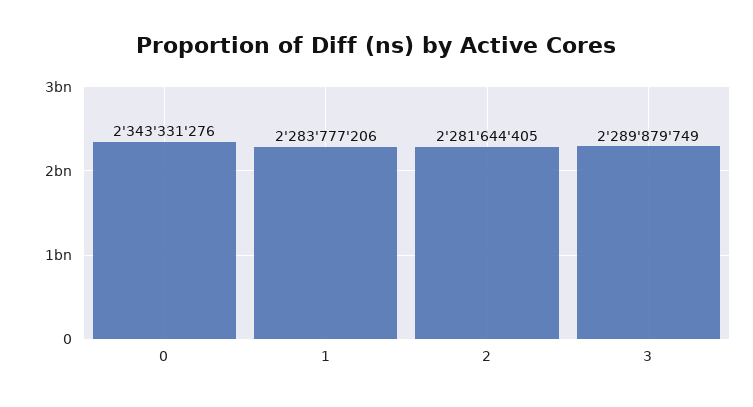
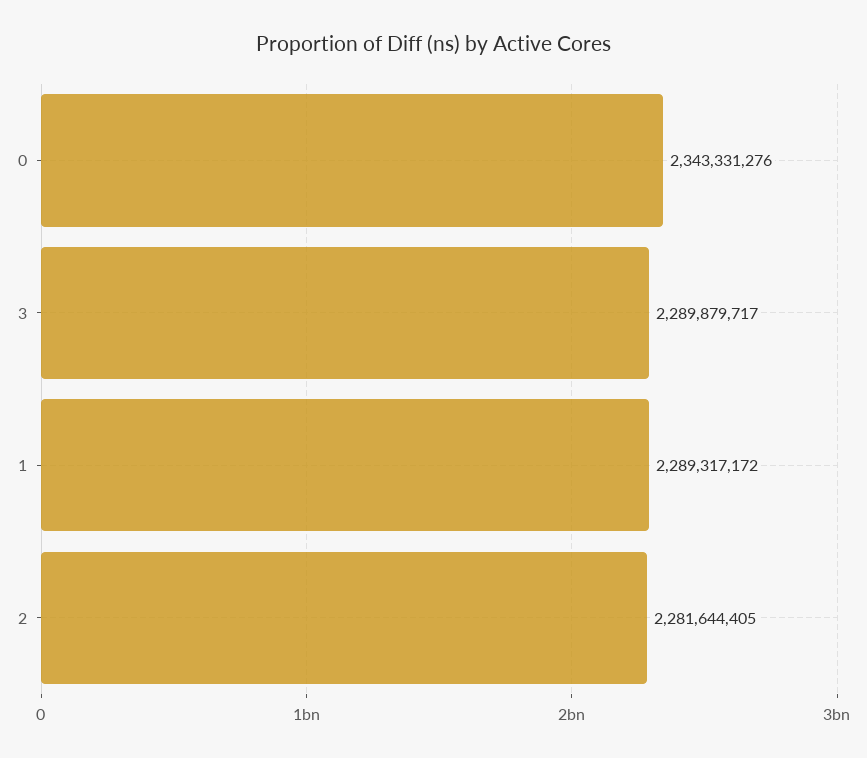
  {
    "0": 2343331276,
-   "1": 2283777206,
+   "1": 2289317172,
    "2": 2281644405,
-   "3": 2289879749
+   "3": 2289879717
  }

